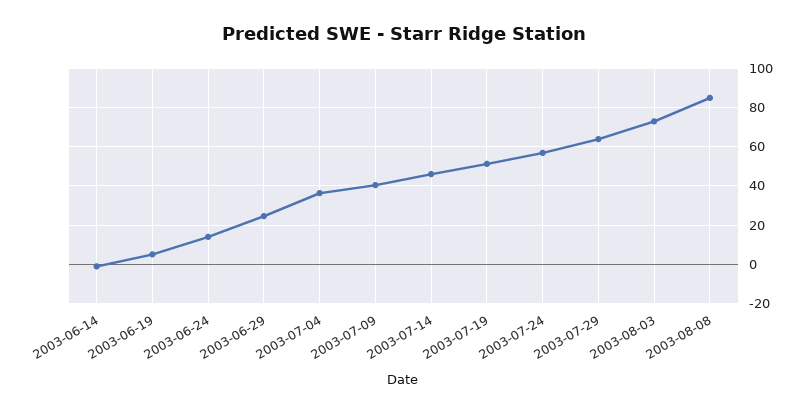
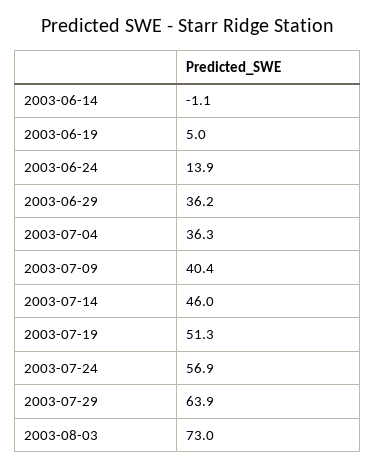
  {
    "2003-06-14": -1.1,
    "2003-06-19": 5,
    "2003-06-24": 13.9,
-   "2003-06-29": 25,
+   "2003-06-29": 36.2,
    "2003-07-04": 36.3,
    "2003-07-09": 40.4,
    "2003-07-14": 46,
    "2003-07-19": 51.3,
    "2003-07-24": 56.9,
    "2003-07-29": 63.9,
-   "2003-08-03": 73,
+   "2003-08-03": 73
-   "2003-08-08": 85
  }

